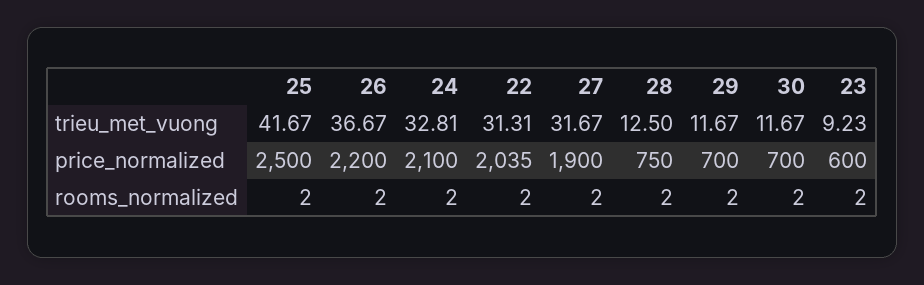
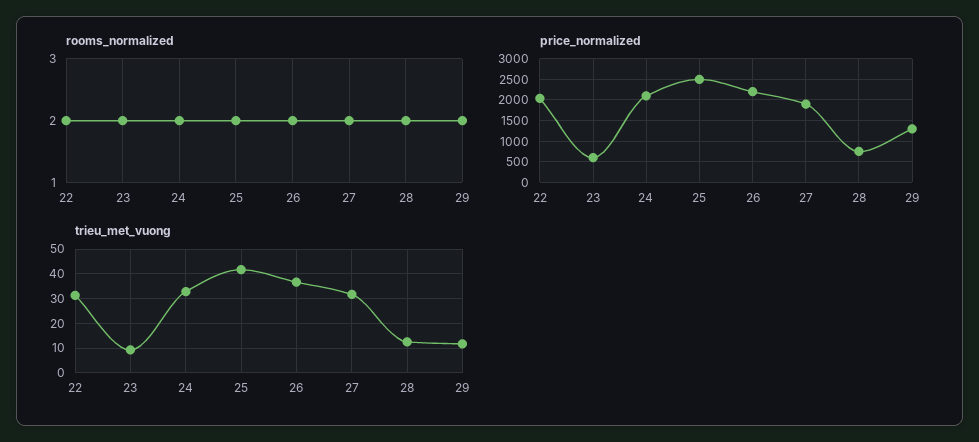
  {
    "trieu_met_vuong": {
      "25": 41.67,
      "26": 36.67,
      "24": 32.81,
      "22": 31.31,
      "27": 31.67,
      "28": 12.5,
      "29": 11.67,
-     "30": 11.67,
      "23": 9.23
    },
    "price_normalized": {
      "25": 2500,
      "26": 2200,
      "24": 2100,
      "22": 2035,
      "27": 1900,
      "28": 750,
-     "29": 700,
+     "29": 1250,
-     "30": 700,
      "23": 600
    },
    "rooms_normalized": {
      "25": 2,
      "26": 2,
      "24": 2,
      "22": 2,
      "27": 2,
      "28": 2,
      "29": 2,
-     "30": 2,
      "23": 2
    }
  }

